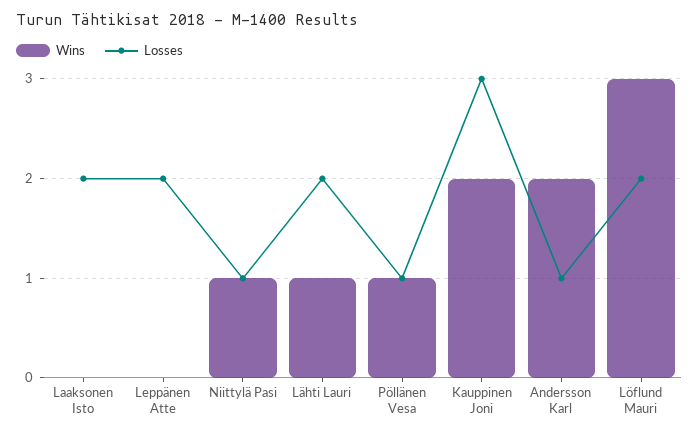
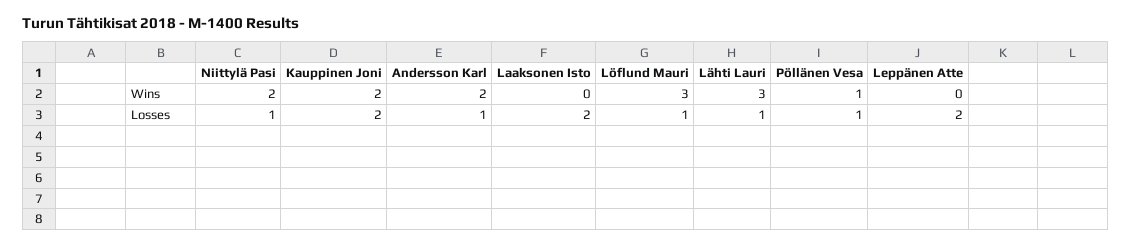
  {
    "Wins": {
      "Laaksonen Isto": 0,
      "Leppänen Atte": 0,
-     "Niittylä Pasi": 1,
+     "Niittylä Pasi": 2,
-     "Lähti Lauri": 1,
+     "Lähti Lauri": 3,
      "Pöllänen Vesa": 1,
      "Kauppinen Joni": 2,
      "Andersson Karl": 2,
      "Löflund Mauri": 3
    },
    "Losses": {
      "Laaksonen Isto": 2,
      "Leppänen Atte": 2,
      "Niittylä Pasi": 1,
-     "Lähti Lauri": 2,
+     "Lähti Lauri": 1,
      "Pöllänen Vesa": 1,
-     "Kauppinen Joni": 3,
+     "Kauppinen Joni": 2,
      "Andersson Karl": 1,
-     "Löflund Mauri": 2
+     "Löflund Mauri": 1
    }
  }

